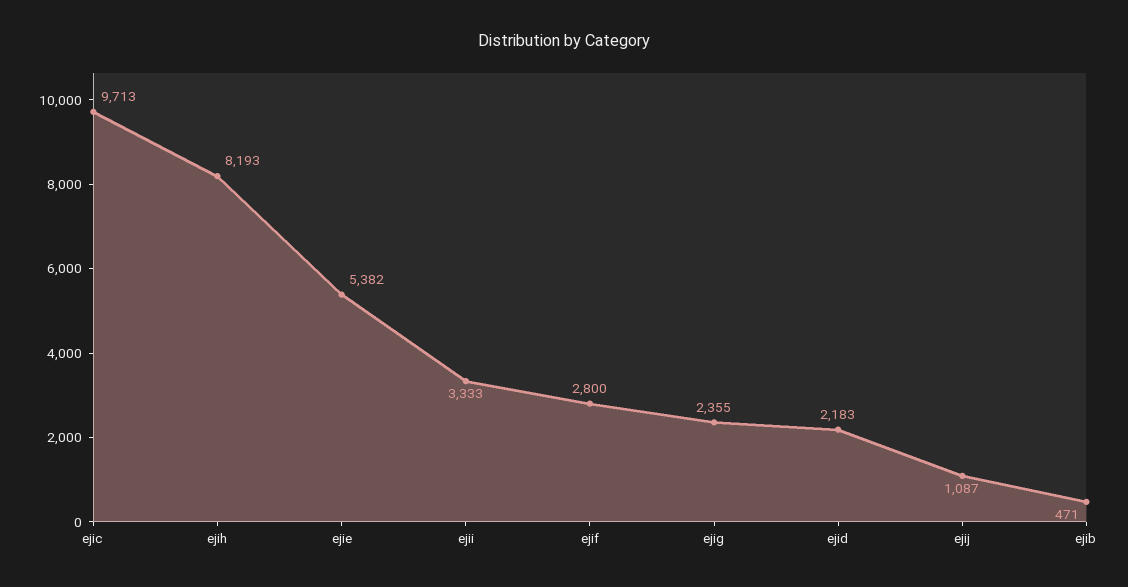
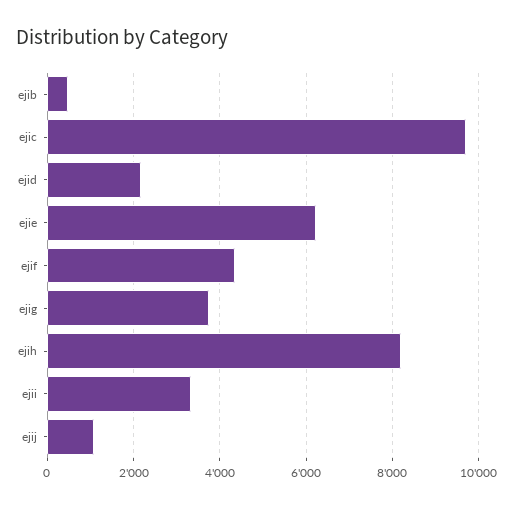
  {
    "ejic": 9713,
    "ejih": 8193,
-   "ejie": 5382,
+   "ejie": 6200,
    "ejii": 3333,
-   "ejif": 2800,
+   "ejif": 4400,
-   "ejig": 2355,
+   "ejig": 3800,
    "ejid": 2183,
    "ejij": 1087,
    "ejib": 471
  }

